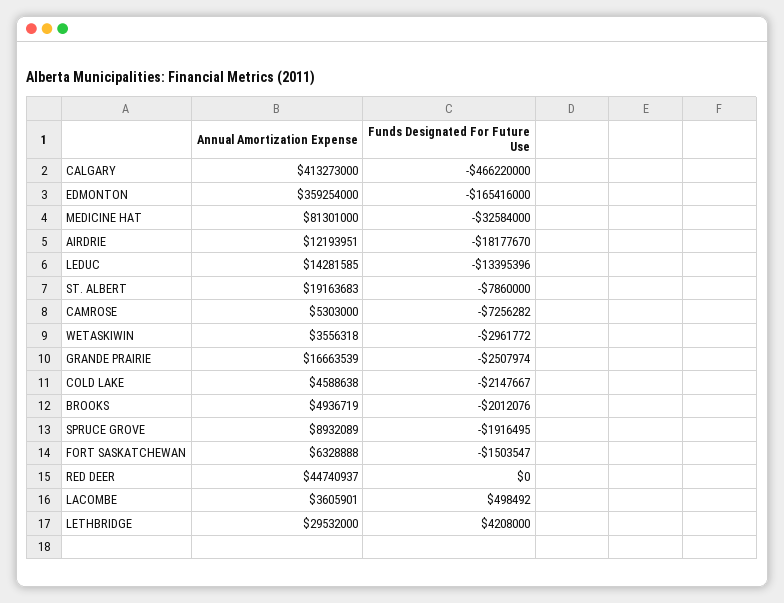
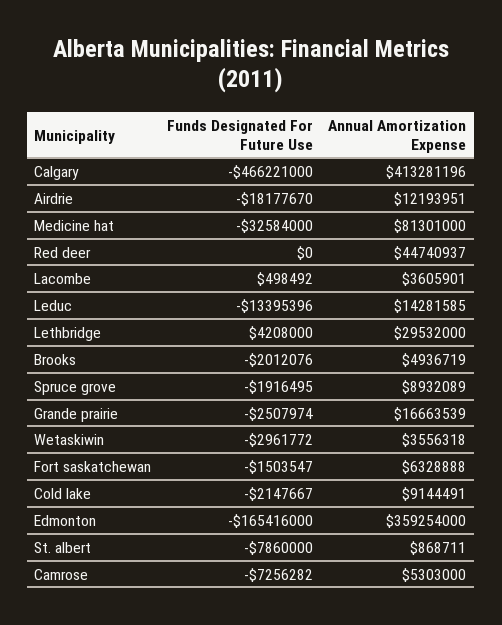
  {
    "Annual Amortization Expense": {
-     "CALGARY": 413273000,
+     "CALGARY": 413281196,
      "EDMONTON": 359254000,
      "MEDICINE HAT": 81301000,
      "AIRDRIE": 12193951,
      "LEDUC": 14281585,
-     "ST. ALBERT": 19163683,
+     "ST. ALBERT": 868711,
      "CAMROSE": 5303000,
      "WETASKIWIN": 3556318,
      "GRANDE PRAIRIE": 16663539,
-     "COLD LAKE": 4588638,
+     "COLD LAKE": 9144491,
      "BROOKS": 4936719,
      "SPRUCE GROVE": 8932089,
      "FORT SASKATCHEWAN": 6328888,
      "RED DEER": 44740937,
      "LACOMBE": 3605901,
      "LETHBRIDGE": 29532000
    },
    "Funds Designated For Future Use": {
-     "CALGARY": -466220000,
+     "CALGARY": -466221000,
      "EDMONTON": -165416000,
      "MEDICINE HAT": -32584000,
      "AIRDRIE": -18177670,
      "LEDUC": -13395396,
      "ST. ALBERT": -7860000,
      "CAMROSE": -7256282,
      "WETASKIWIN": -2961772,
      "GRANDE PRAIRIE": -2507974,
      "COLD LAKE": -2147667,
      "BROOKS": -2012076,
      "SPRUCE GROVE": -1916495,
      "FORT SASKATCHEWAN": -1503547,
      "RED DEER": 0,
      "LACOMBE": 498492,
      "LETHBRIDGE": 4208000
    }
  }

